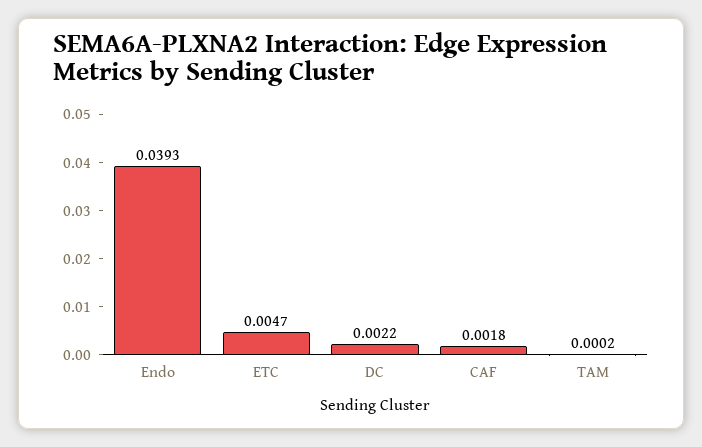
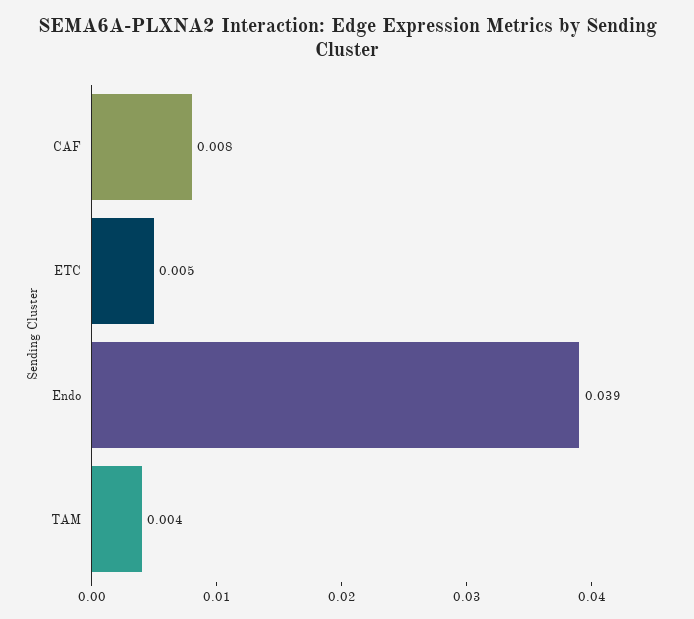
  {
    "Endo": 0.0393,
    "ETC": 0.0047,
-   "DC": 0.0022,
-   "CAF": 0.0018,
+   "CAF": 0.008,
-   "TAM": 0.0002
+   "TAM": 0.004
  }

